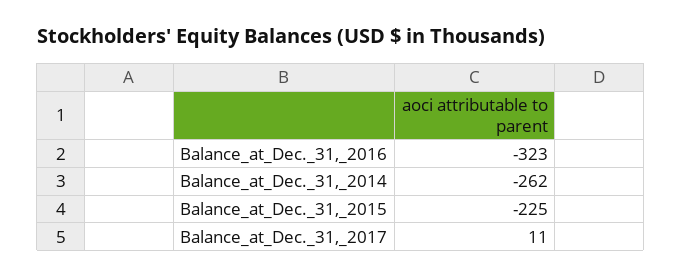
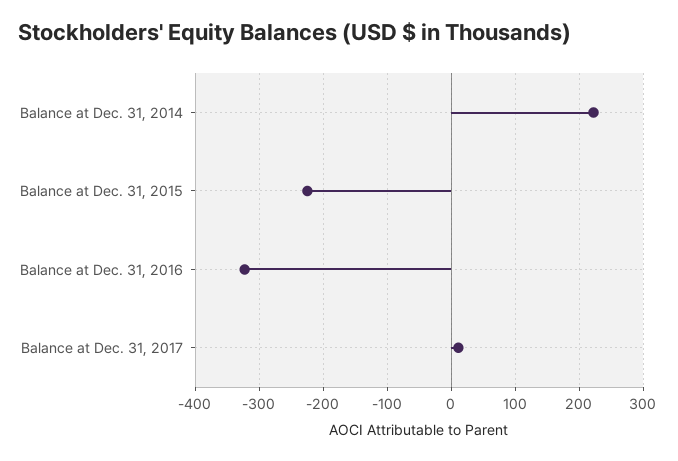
  {
    "Balance_at_Dec._31,_2016": -323,
-   "Balance_at_Dec._31,_2014": -262,
+   "Balance_at_Dec._31,_2014": 220,
    "Balance_at_Dec._31,_2015": -225,
    "Balance_at_Dec._31,_2017": 11
  }

